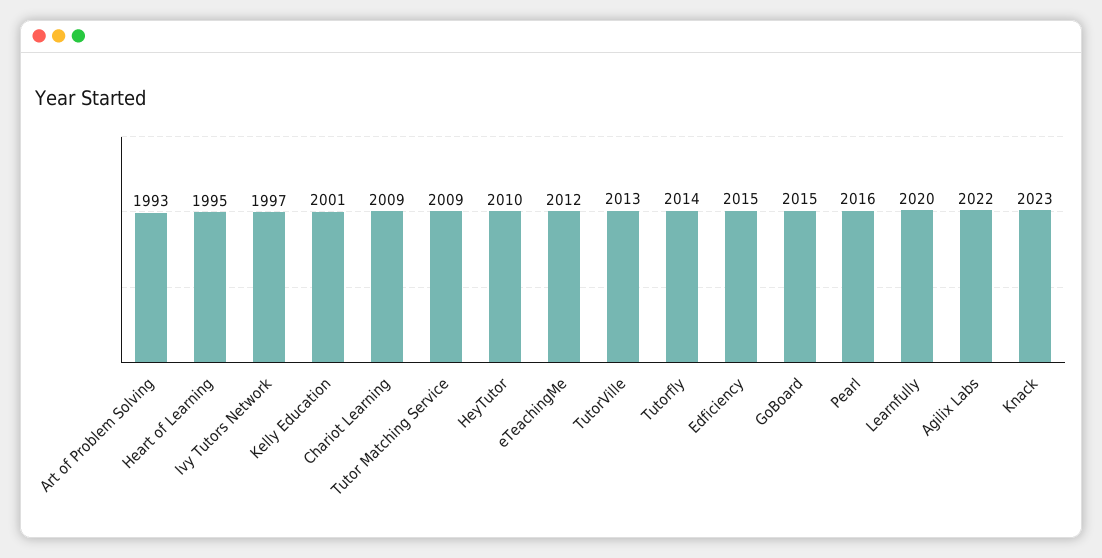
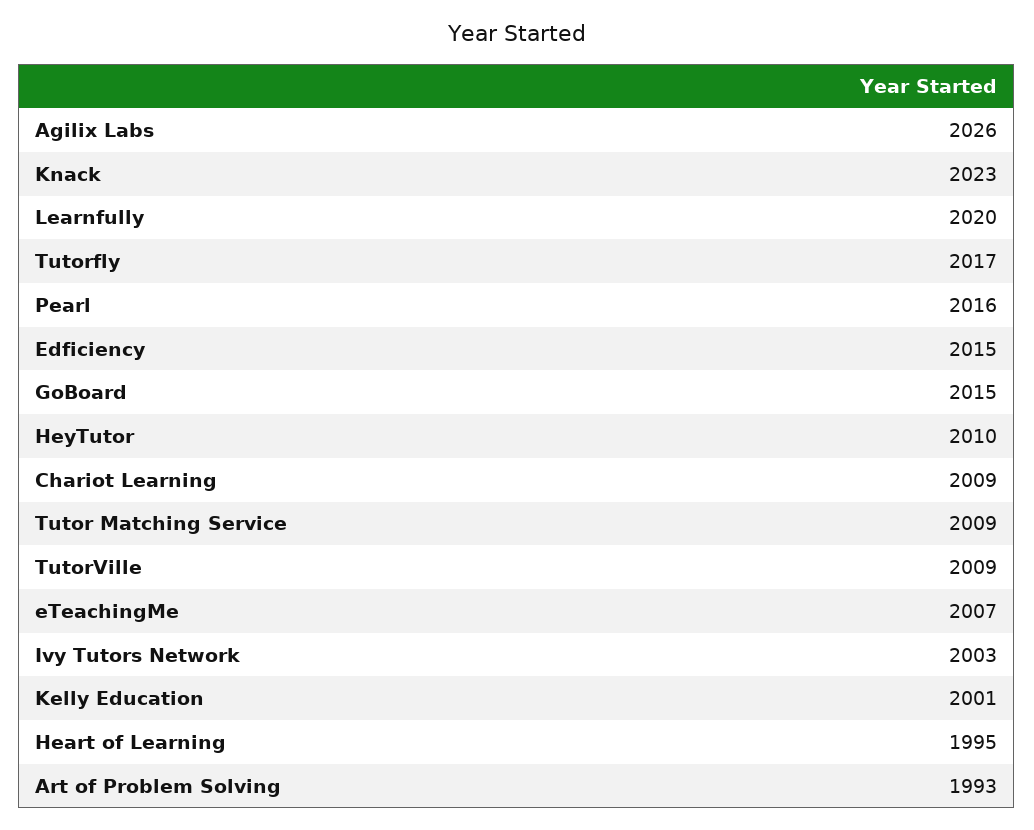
  {
    "Art of Problem Solving": 1993,
    "Heart of Learning": 1995,
-   "Ivy Tutors Network": 1997,
+   "Ivy Tutors Network": 2003,
    "Kelly Education": 2001,
    "Chariot Learning": 2009,
    "Tutor Matching Service": 2009,
    "HeyTutor": 2010,
-   "eTeachingMe": 2012,
+   "eTeachingMe": 2007,
-   "TutorVille": 2013,
+   "TutorVille": 2009,
-   "Tutorfly": 2014,
+   "Tutorfly": 2017,
    "Edficiency": 2015,
    "GoBoard": 2015,
    "Pearl": 2016,
    "Learnfully": 2020,
-   "Agilix Labs": 2022,
+   "Agilix Labs": 2026,
    "Knack": 2023
  }

